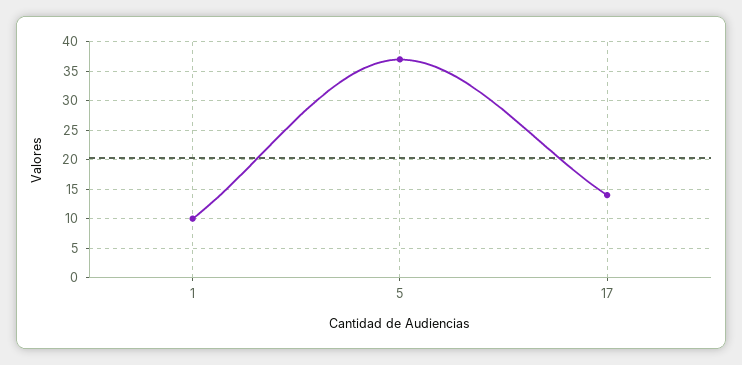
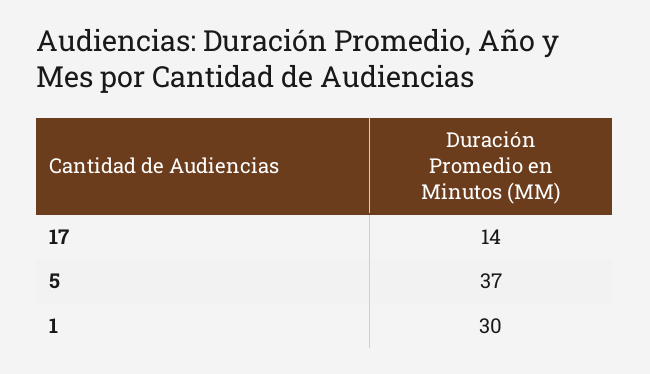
  {
-   "1": 10,
+   "1": 30,
    "5": 37,
    "17": 14
  }

